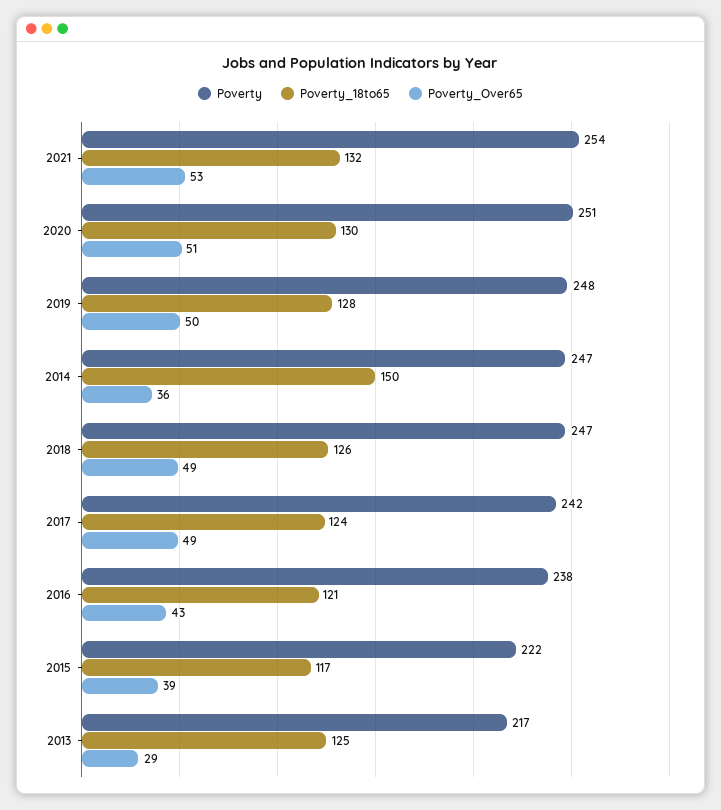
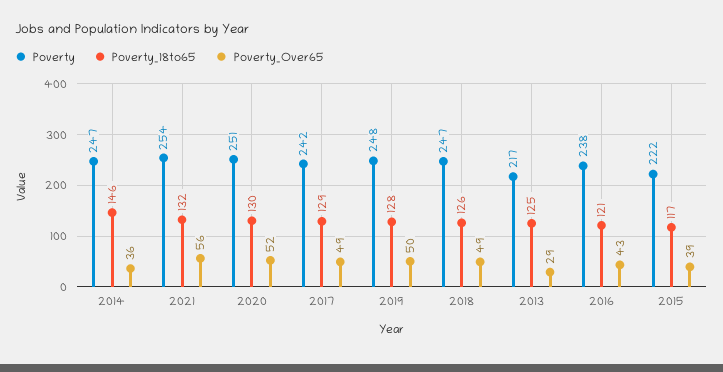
  {
    "Poverty": {
      "2021": 254,
      "2020": 251,
      "2019": 248,
      "2014": 247,
      "2018": 247,
      "2017": 242,
      "2016": 238,
      "2015": 222,
      "2013": 217
    },
    "Poverty_18to65": {
      "2021": 132,
      "2020": 130,
      "2019": 128,
-     "2014": 150,
+     "2014": 146,
      "2018": 126,
-     "2017": 124,
+     "2017": 129,
      "2016": 121,
      "2015": 117,
      "2013": 125
    },
    "Poverty_Over65": {
-     "2021": 53,
+     "2021": 56,
-     "2020": 51,
+     "2020": 52,
      "2019": 50,
      "2014": 36,
      "2018": 49,
      "2017": 49,
      "2016": 43,
      "2015": 39,
      "2013": 29
    }
  }

